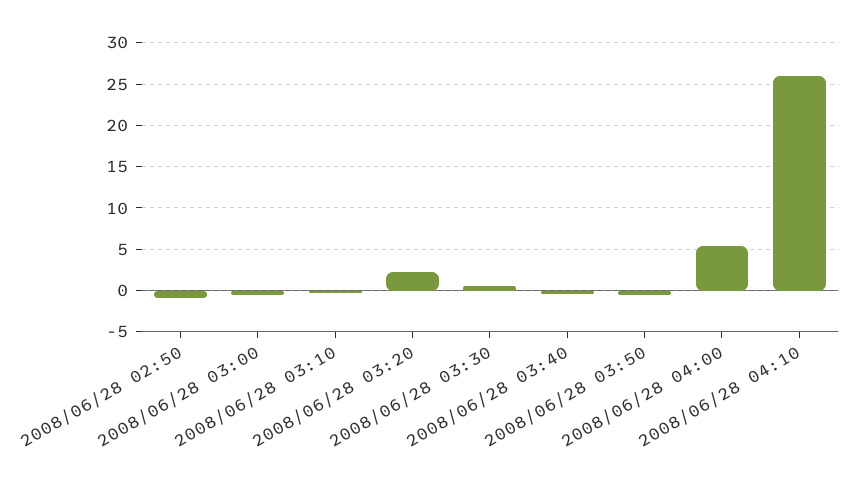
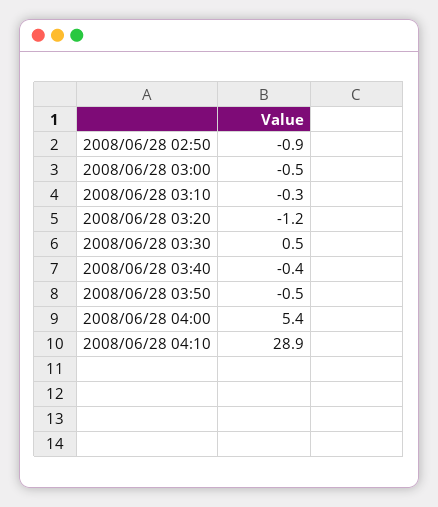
  {
    "2008/06/28 02:50": -0.9,
    "2008/06/28 03:00": -0.5,
    "2008/06/28 03:10": -0.3,
-   "2008/06/28 03:20": 2,
+   "2008/06/28 03:20": -1.2,
    "2008/06/28 03:30": 0.5,
    "2008/06/28 03:40": -0.4,
    "2008/06/28 03:50": -0.5,
    "2008/06/28 04:00": 5.4,
-   "2008/06/28 04:10": 26
+   "2008/06/28 04:10": 28.9
  }

